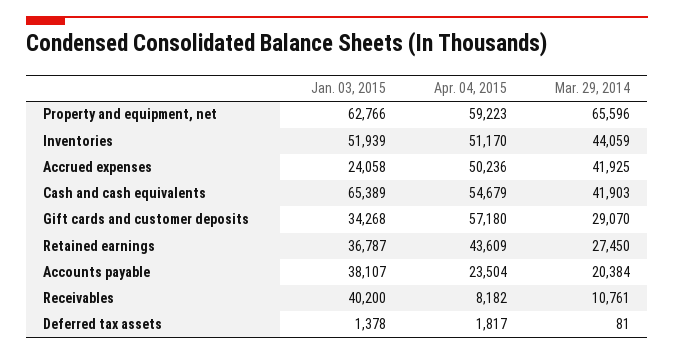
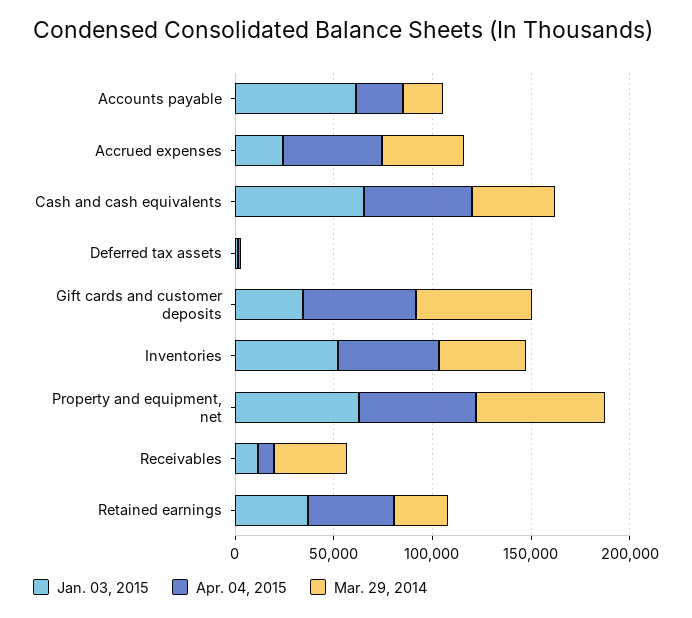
  {
    "Jan. 03, 2015": {
      "Property and equipment, net": 62766,
      "Inventories": 51939,
      "Accrued expenses": 24058,
      "Cash and cash equivalents": 65389,
      "Gift cards and customer deposits": 34268,
      "Retained earnings": 36787,
-     "Accounts payable": 38107,
+     "Accounts payable": 60000,
-     "Receivables": 40200,
+     "Receivables": 10000,
      "Deferred tax assets": 1378
    },
    "Apr. 04, 2015": {
      "Property and equipment, net": 59223,
      "Inventories": 51170,
      "Accrued expenses": 50236,
      "Cash and cash equivalents": 54679,
      "Gift cards and customer deposits": 57180,
      "Retained earnings": 43609,
      "Accounts payable": 23504,
      "Receivables": 8182,
      "Deferred tax assets": 1817
    },
    "Mar. 29, 2014": {
      "Property and equipment, net": 65596,
      "Inventories": 44059,
      "Accrued expenses": 41925,
      "Cash and cash equivalents": 41903,
-     "Gift cards and customer deposits": 29070,
+     "Gift cards and customer deposits": 60000,
      "Retained earnings": 27450,
      "Accounts payable": 20384,
-     "Receivables": 10761,
+     "Receivables": 40000,
      "Deferred tax assets": 81
    }
  }

